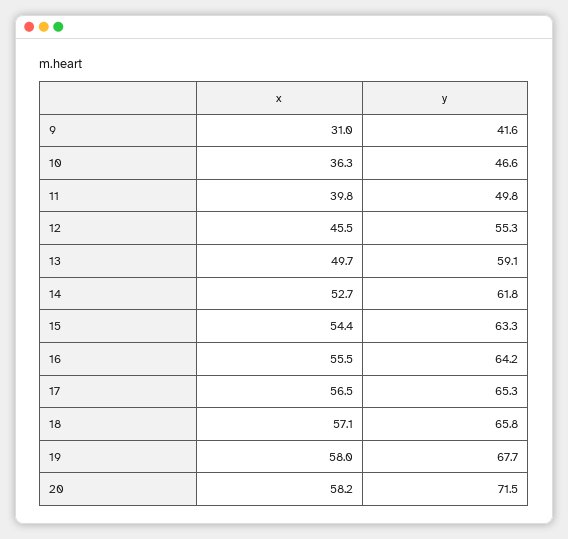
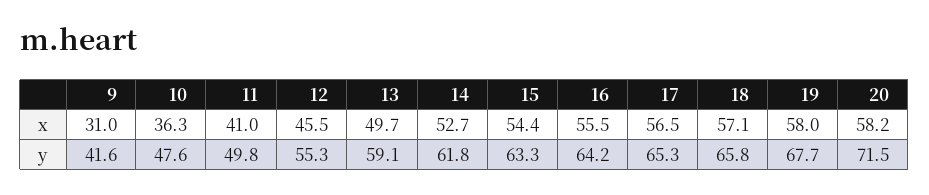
  {
    "x": {
      "9": 31,
      "10": 36.3,
-     "11": 39.8,
+     "11": 41,
      "12": 45.5,
      "13": 49.7,
      "14": 52.7,
      "15": 54.4,
      "16": 55.5,
      "17": 56.5,
      "18": 57.1,
      "19": 58,
      "20": 58.2
    },
    "y": {
      "9": 41.6,
-     "10": 46.6,
+     "10": 47.6,
      "11": 49.8,
      "12": 55.3,
      "13": 59.1,
      "14": 61.8,
      "15": 63.3,
      "16": 64.2,
      "17": 65.3,
      "18": 65.8,
      "19": 67.7,
      "20": 71.5
    }
  }

